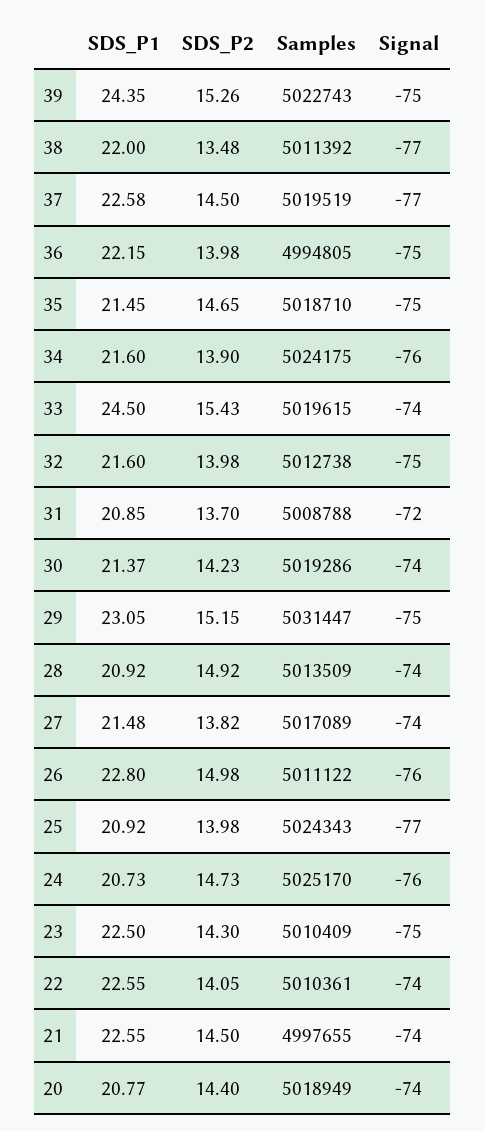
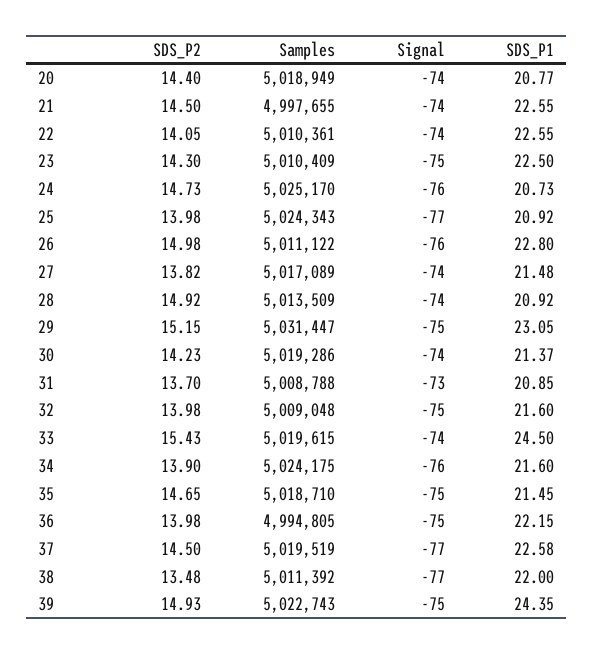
  {
    "SDS_P1": {
      "39": 24.35,
      "38": 22,
      "37": 22.58,
      "36": 22.15,
      "35": 21.45,
      "34": 21.6,
      "33": 24.5,
      "32": 21.6,
      "31": 20.85,
      "30": 21.37,
      "29": 23.05,
      "28": 20.92,
      "27": 21.48,
      "26": 22.8,
      "25": 20.92,
      "24": 20.73,
      "23": 22.5,
      "22": 22.55,
      "21": 22.55,
      "20": 20.77
    },
    "SDS_P2": {
-     "39": 15.26,
+     "39": 14.93,
      "38": 13.48,
      "37": 14.5,
      "36": 13.98,
      "35": 14.65,
      "34": 13.9,
      "33": 15.43,
      "32": 13.98,
      "31": 13.7,
      "30": 14.23,
      "29": 15.15,
      "28": 14.92,
      "27": 13.82,
      "26": 14.98,
      "25": 13.98,
      "24": 14.73,
      "23": 14.3,
      "22": 14.05,
      "21": 14.5,
      "20": 14.4
    },
    "Samples": {
      "39": 5022743,
      "38": 5011392,
      "37": 5019519,
      "36": 4994805,
      "35": 5018710,
      "34": 5024175,
      "33": 5019615,
-     "32": 5012738,
+     "32": 5009048,
      "31": 5008788,
      "30": 5019286,
      "29": 5031447,
      "28": 5013509,
      "27": 5017089,
      "26": 5011122,
      "25": 5024343,
      "24": 5025170,
      "23": 5010409,
      "22": 5010361,
      "21": 4997655,
      "20": 5018949
    },
    "Signal": {
      "39": -75,
      "38": -77,
      "37": -77,
      "36": -75,
      "35": -75,
      "34": -76,
      "33": -74,
      "32": -75,
-     "31": -72,
+     "31": -73,
      "30": -74,
      "29": -75,
      "28": -74,
      "27": -74,
      "26": -76,
      "25": -77,
      "24": -76,
      "23": -75,
      "22": -74,
      "21": -74,
      "20": -74
    }
  }

